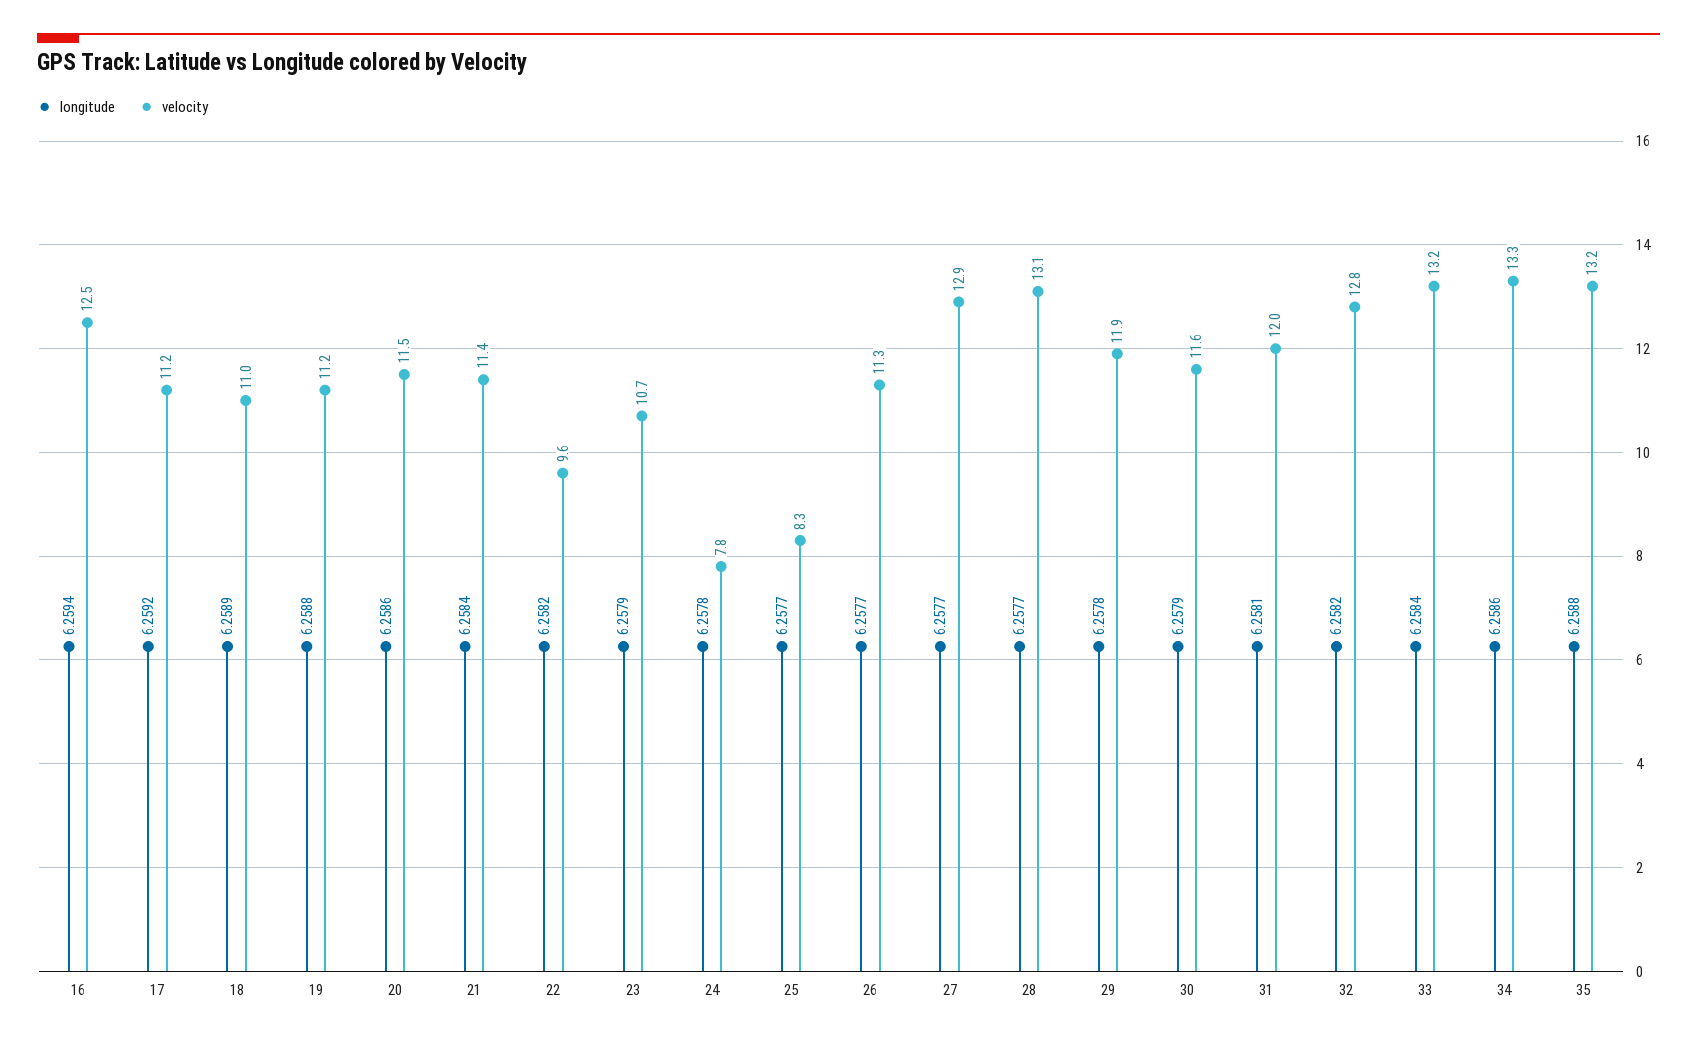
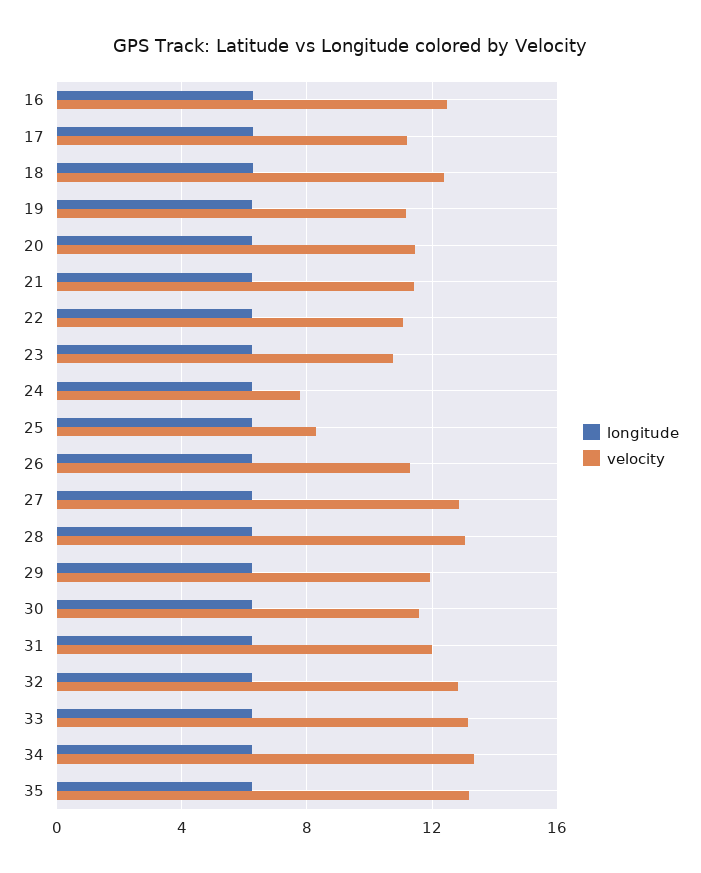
  {
    "longitude": {
      "16": 6.2594,
      "17": 6.2592,
      "18": 6.2589,
      "19": 6.2588,
      "20": 6.2586,
      "21": 6.2584,
      "22": 6.2582,
      "23": 6.2579,
      "24": 6.2578,
      "25": 6.2577,
      "26": 6.2577,
      "27": 6.2577,
      "28": 6.2577,
      "29": 6.2578,
      "30": 6.2579,
      "31": 6.2581,
      "32": 6.2582,
      "33": 6.2584,
      "34": 6.2586,
      "35": 6.2588
    },
    "velocity": {
      "16": 12.5,
      "17": 11.2,
-     "18": 11,
+     "18": 12.5,
      "19": 11.2,
      "20": 11.5,
      "21": 11.4,
-     "22": 9.6,
+     "22": 11,
      "23": 10.7,
      "24": 7.8,
      "25": 8.3,
      "26": 11.3,
      "27": 12.9,
      "28": 13.1,
      "29": 11.9,
      "30": 11.6,
      "31": 12,
      "32": 12.8,
      "33": 13.2,
      "34": 13.3,
      "35": 13.2
    }
  }

